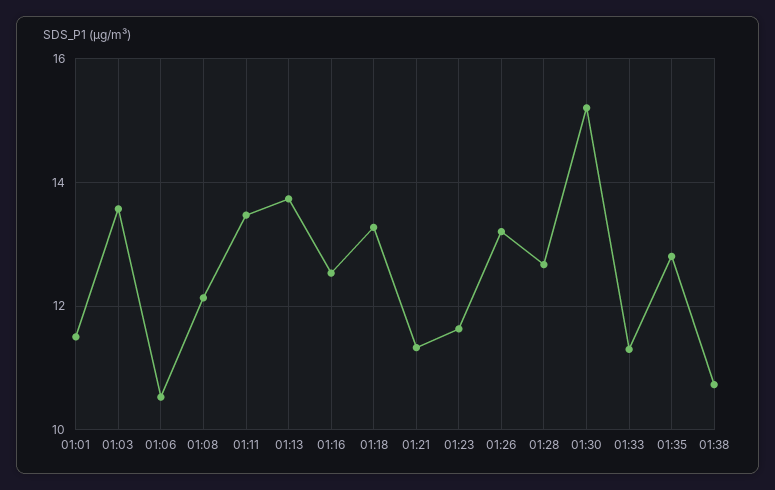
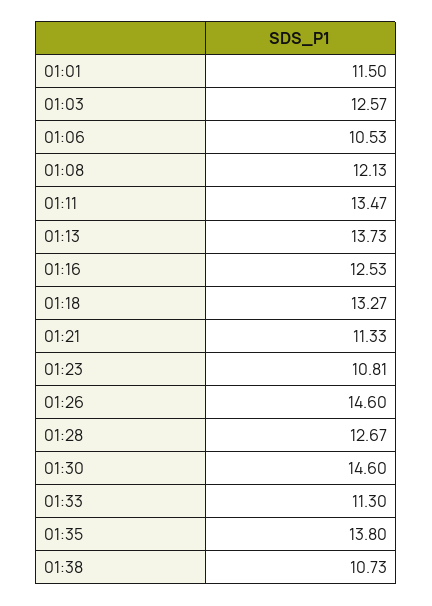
  {
    "01:01": 11.5,
-   "01:03": 13.6,
+   "01:03": 12.57,
    "01:06": 10.53,
    "01:08": 12.13,
    "01:11": 13.47,
    "01:13": 13.73,
    "01:16": 12.53,
    "01:18": 13.27,
    "01:21": 11.33,
-   "01:23": 11.6,
+   "01:23": 10.81,
-   "01:26": 13.2,
+   "01:26": 14.6,
    "01:28": 12.67,
-   "01:30": 15.2,
+   "01:30": 14.6,
    "01:33": 11.3,
-   "01:35": 12.8,
+   "01:35": 13.8,
    "01:38": 10.73
  }

